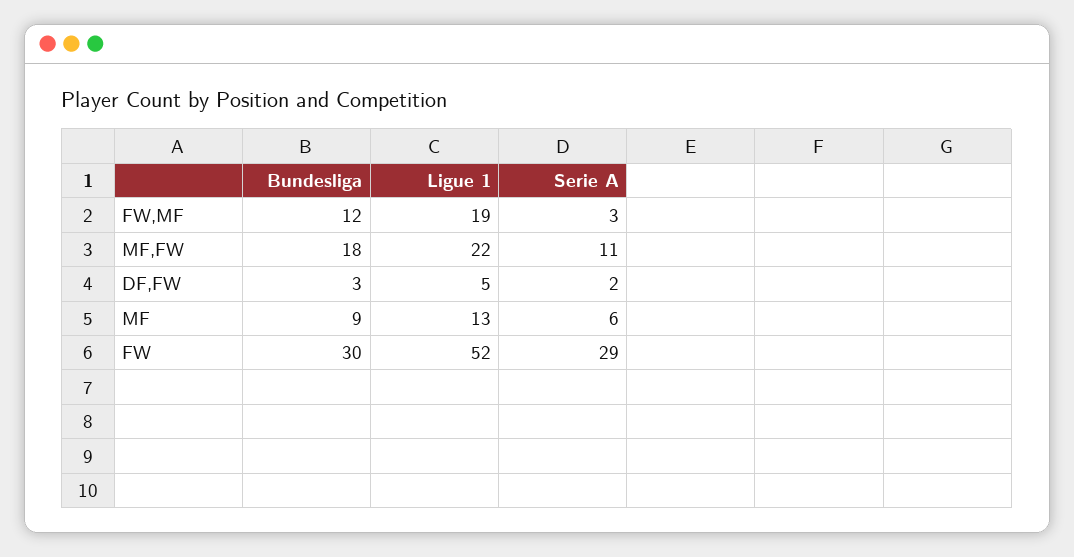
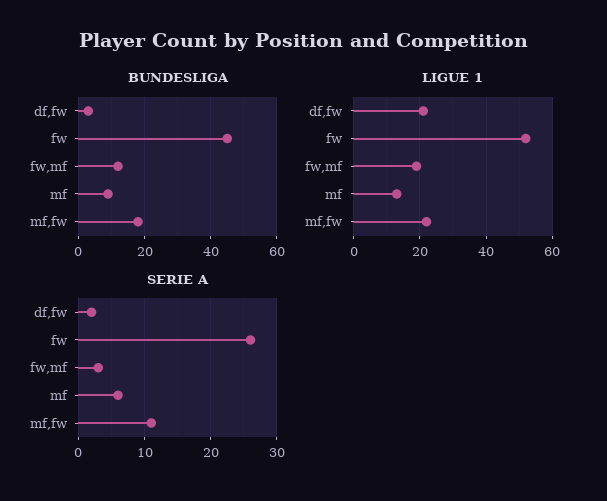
  {
    "Bundesliga": {
      "FW,MF": 12,
      "MF,FW": 18,
      "DF,FW": 3,
      "MF": 9,
-     "FW": 30
+     "FW": 45
    },
    "Ligue 1": {
      "FW,MF": 19,
      "MF,FW": 22,
-     "DF,FW": 5,
+     "DF,FW": 20,
      "MF": 13,
      "FW": 52
    },
    "Serie A": {
      "FW,MF": 3,
      "MF,FW": 11,
      "DF,FW": 2,
      "MF": 6,
-     "FW": 29
+     "FW": 26
    }
  }

